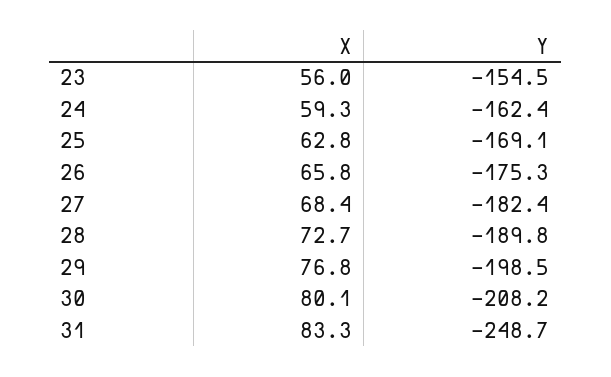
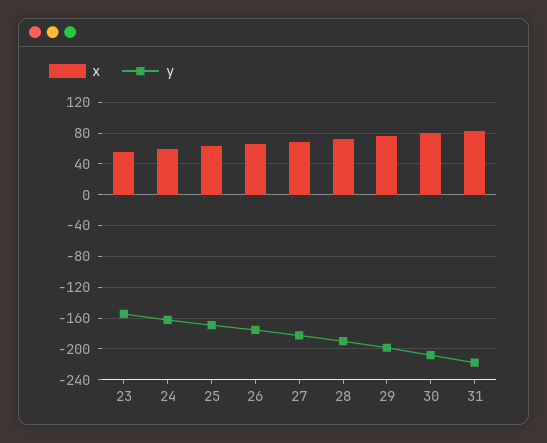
  {
    "X": {
      "23": 56,
      "24": 59.3,
      "25": 62.8,
      "26": 65.8,
      "27": 68.4,
      "28": 72.7,
      "29": 76.8,
      "30": 80.1,
      "31": 83.3
    },
    "Y": {
      "23": -154.5,
      "24": -162.4,
      "25": -169.1,
      "26": -175.3,
      "27": -182.4,
      "28": -189.8,
      "29": -198.5,
      "30": -208.2,
-     "31": -248.7
+     "31": -220
    }
  }

